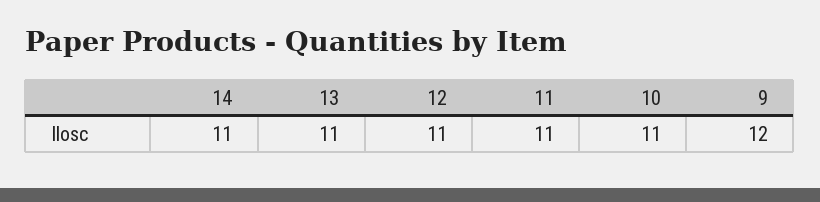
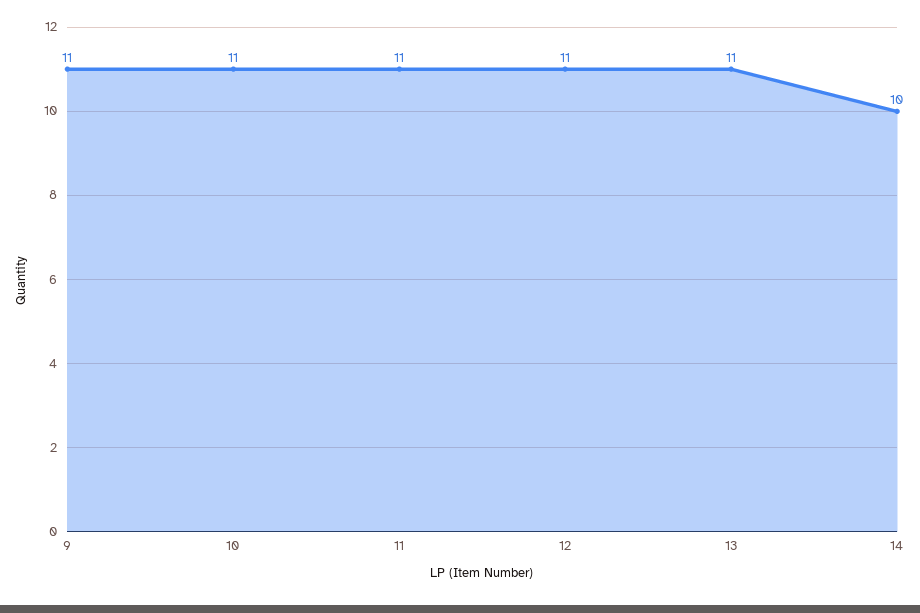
  {
-   "14": 11,
+   "14": 10,
    "13": 11,
    "12": 11,
    "11": 11,
    "10": 11,
-   "9": 12
+   "9": 11
  }

